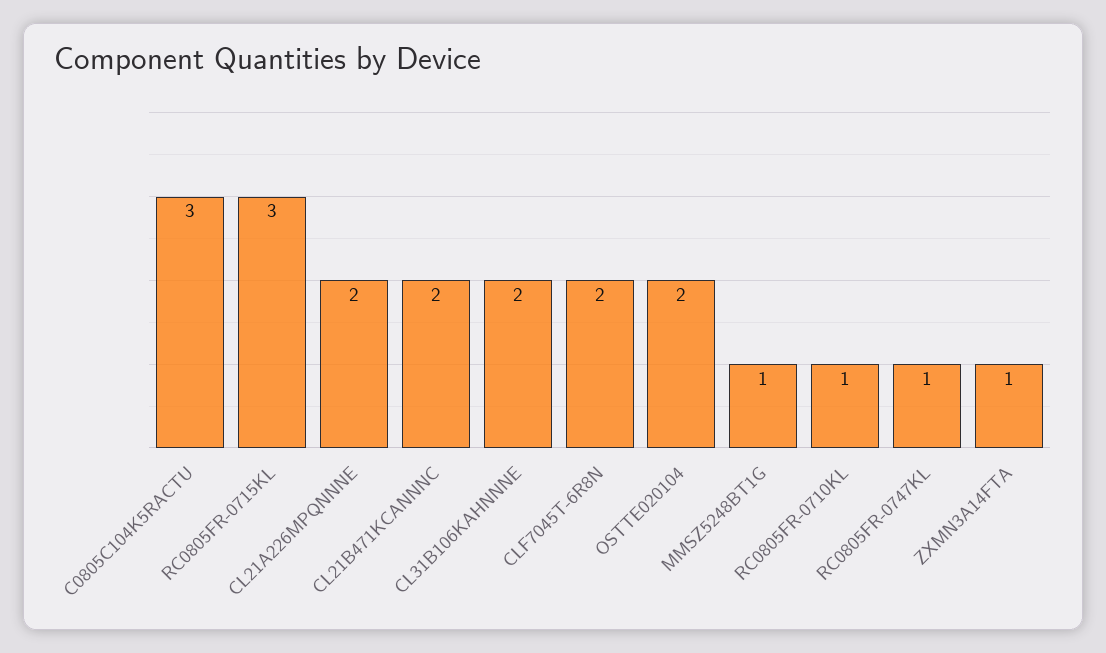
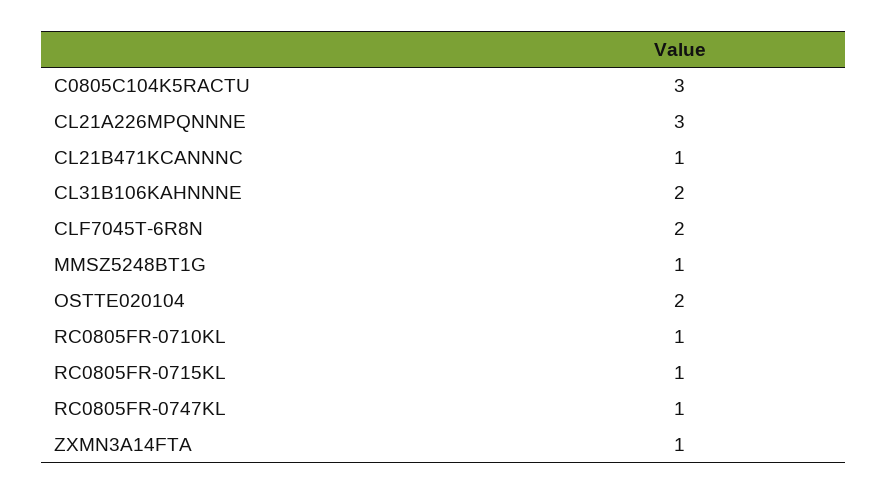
  {
    "C0805C104K5RACTU": 3,
-   "RC0805FR-0715KL": 3,
+   "RC0805FR-0715KL": 1,
-   "CL21A226MPQNNNE": 2,
+   "CL21A226MPQNNNE": 3,
-   "CL21B471KCANNNC": 2,
+   "CL21B471KCANNNC": 1,
    "CL31B106KAHNNNE": 2,
    "CLF7045T-6R8N": 2,
    "OSTTE020104": 2,
    "MMSZ5248BT1G": 1,
    "RC0805FR-0710KL": 1,
    "RC0805FR-0747KL": 1,
    "ZXMN3A14FTA": 1
  }

